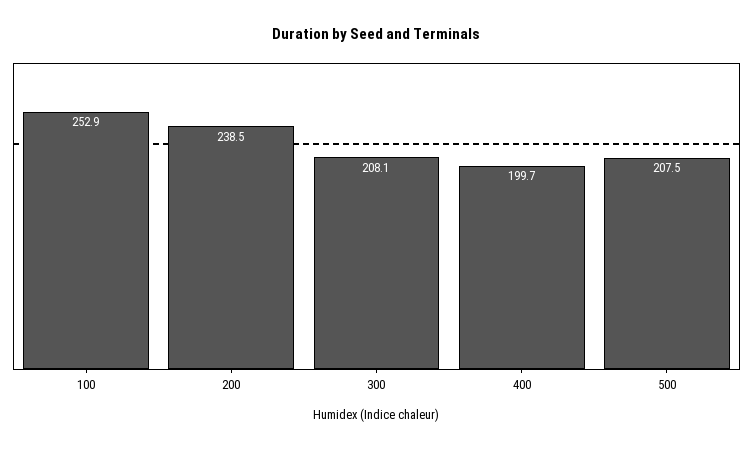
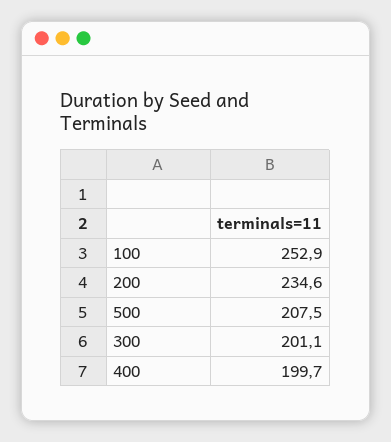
  {
    "100": 252.9,
-   "200": 238.5,
+   "200": 234.6,
-   "300": 208.1,
+   "300": 201.1,
    "400": 199.7,
    "500": 207.5
  }

